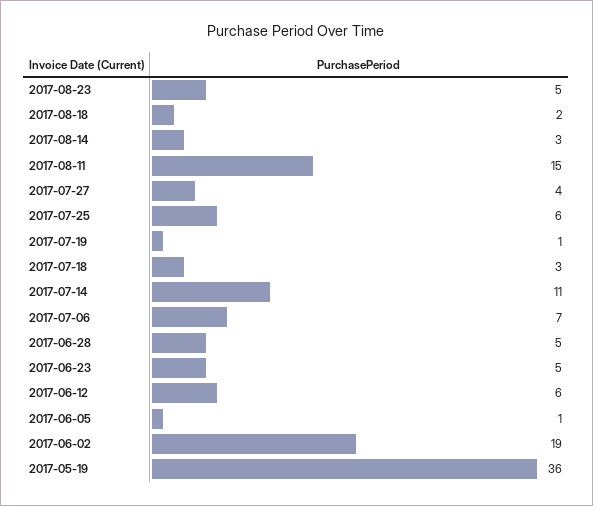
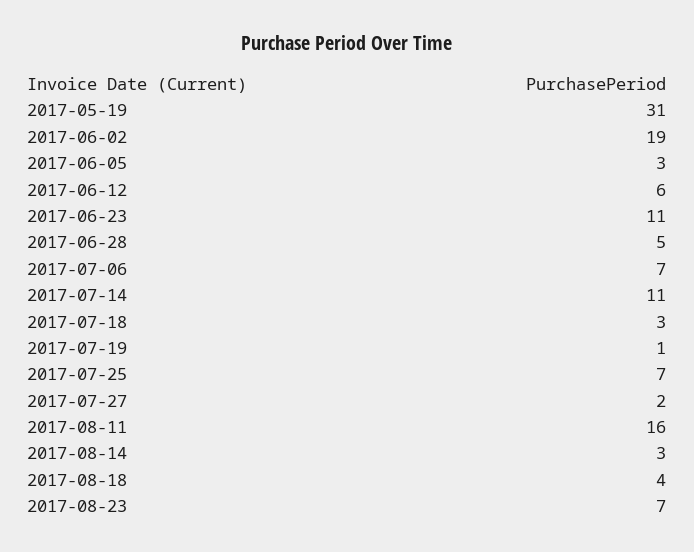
  {
-   "2017-08-23": 5,
+   "2017-08-23": 7,
-   "2017-08-18": 2,
+   "2017-08-18": 4,
    "2017-08-14": 3,
-   "2017-08-11": 15,
+   "2017-08-11": 16,
-   "2017-07-27": 4,
+   "2017-07-27": 2,
-   "2017-07-25": 6,
+   "2017-07-25": 7,
    "2017-07-19": 1,
    "2017-07-18": 3,
    "2017-07-14": 11,
    "2017-07-06": 7,
    "2017-06-28": 5,
-   "2017-06-23": 5,
+   "2017-06-23": 11,
    "2017-06-12": 6,
-   "2017-06-05": 1,
+   "2017-06-05": 3,
    "2017-06-02": 19,
-   "2017-05-19": 36
+   "2017-05-19": 31
  }

